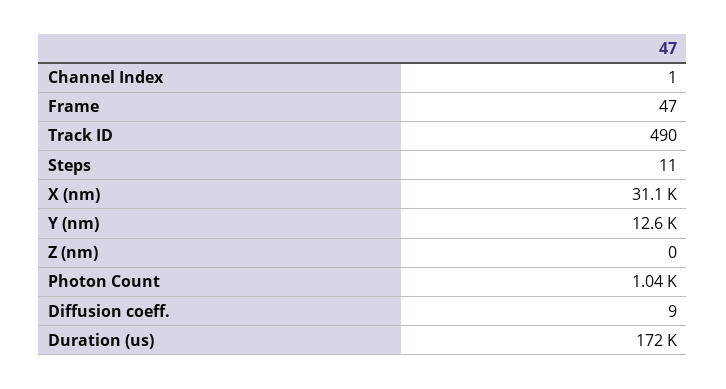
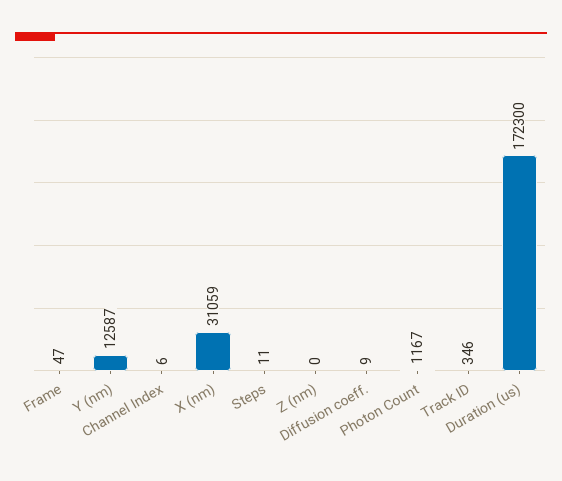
  {
-   "Channel Index": 1,
+   "Channel Index": 6,
    "Frame": 47,
-   "Track ID": 490,
+   "Track ID": 346,
    "Steps": 11,
    "X (nm)": 31059,
    "Y (nm)": 12587,
    "Z (nm)": 0,
-   "Photon Count": 1040,
+   "Photon Count": 1167,
    "Diffusion coeff.": 9,
    "Duration (us)": 172300
  }

